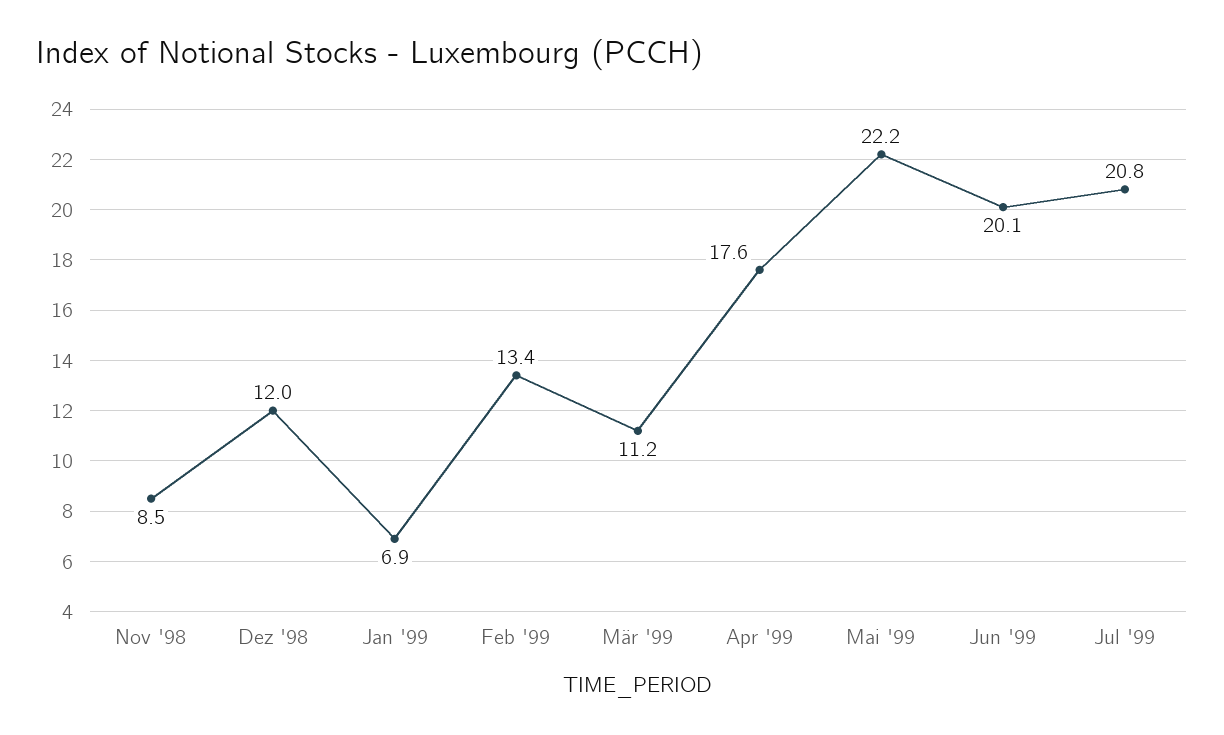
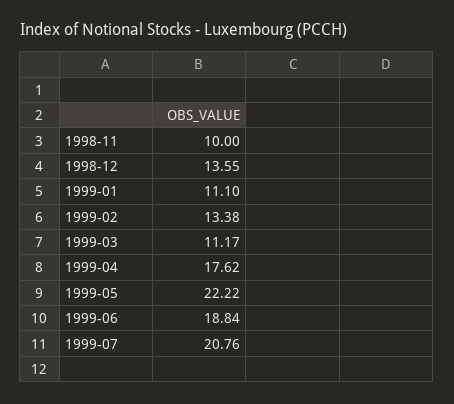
  {
-   "Nov '98": 8.5,
+   "Nov '98": 10,
-   "Dez '98": 12,
+   "Dez '98": 13.55,
-   "Jan '99": 6.9,
+   "Jan '99": 11.1,
    "Feb '99": 13.38,
    "Mär '99": 11.17,
    "Apr '99": 17.62,
    "Mai '99": 22.22,
-   "Jun '99": 20.1,
+   "Jun '99": 18.84,
    "Jul '99": 20.76
  }

